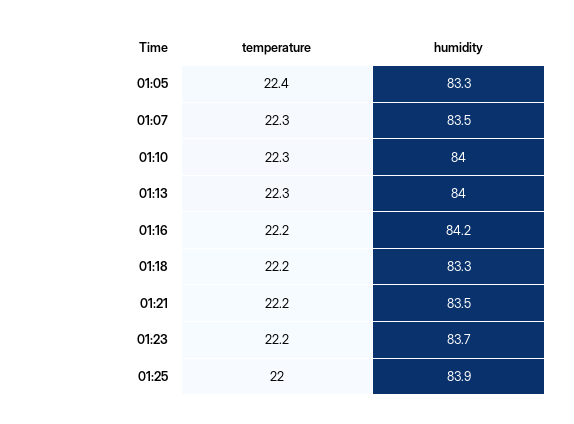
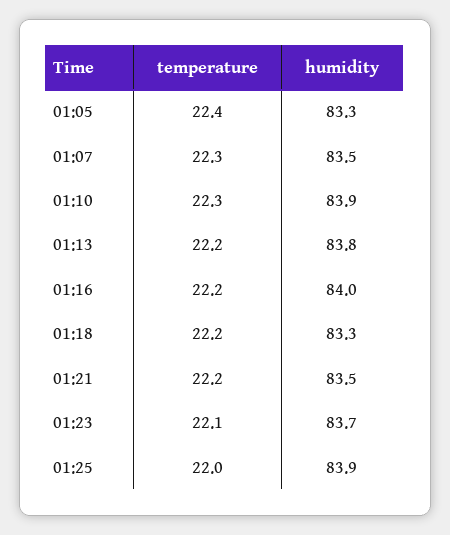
  {
    "temperature": {
      "01:05": 22.4,
      "01:07": 22.3,
      "01:10": 22.3,
-     "01:13": 22.3,
+     "01:13": 22.2,
      "01:16": 22.2,
      "01:18": 22.2,
      "01:21": 22.2,
-     "01:23": 22.2,
+     "01:23": 22.1,
      "01:25": 22
    },
    "humidity": {
      "01:05": 83.3,
      "01:07": 83.5,
-     "01:10": 84,
+     "01:10": 83.9,
-     "01:13": 84,
+     "01:13": 83.8,
-     "01:16": 84.2,
+     "01:16": 84,
      "01:18": 83.3,
      "01:21": 83.5,
      "01:23": 83.7,
      "01:25": 83.9
    }
  }

